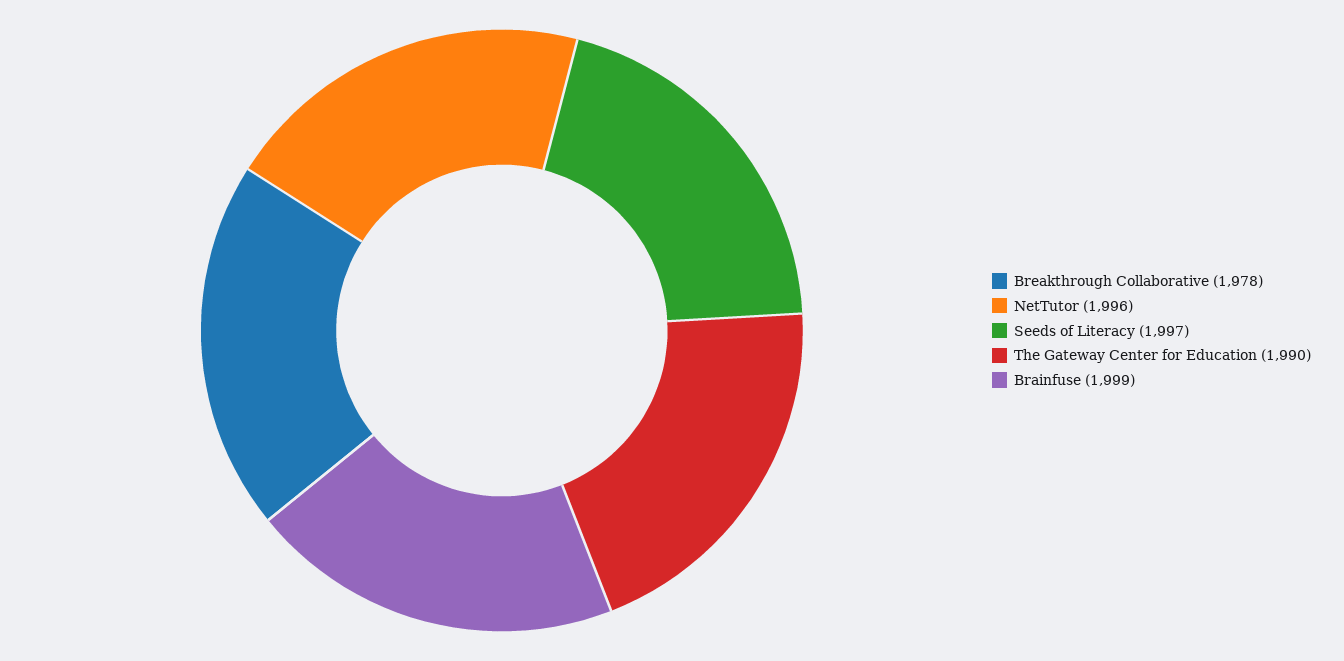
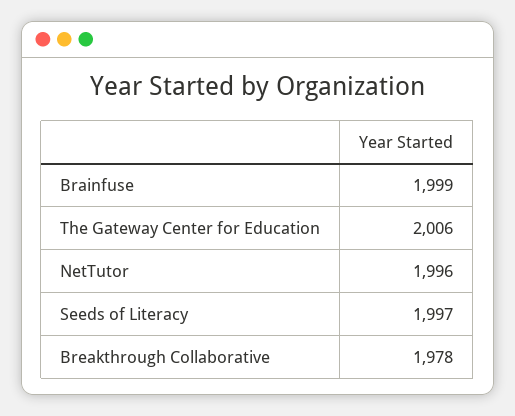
  {
    "Breakthrough Collaborative": 1978,
    "NetTutor": 1996,
    "Seeds of Literacy": 1997,
-   "The Gateway Center for Education": 1990,
+   "The Gateway Center for Education": 2006,
    "Brainfuse": 1999
  }

